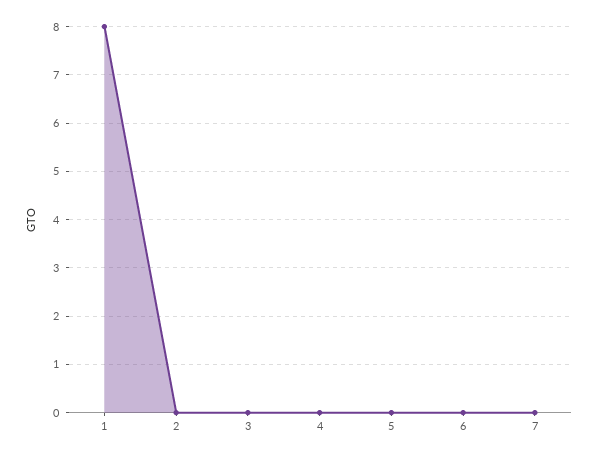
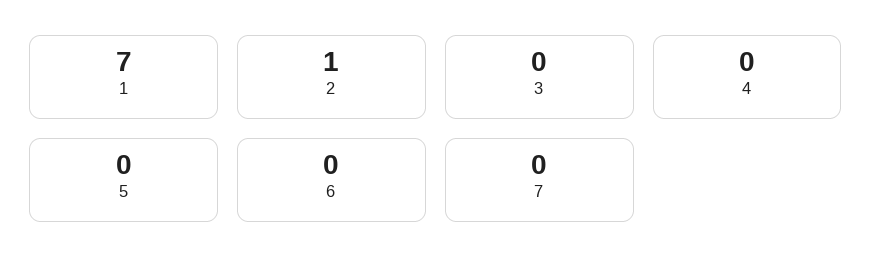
  {
-   "1": 8,
+   "1": 7,
-   "2": 0,
+   "2": 1,
    "3": 0,
    "4": 0,
    "5": 0,
    "6": 0,
    "7": 0
  }

